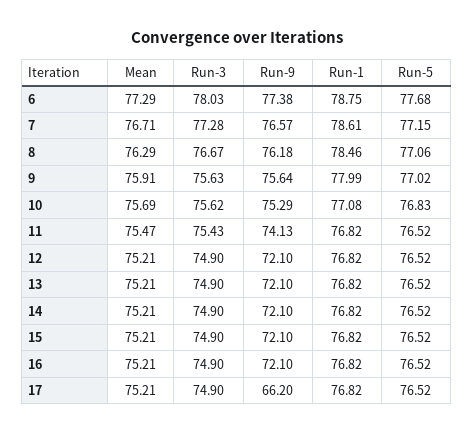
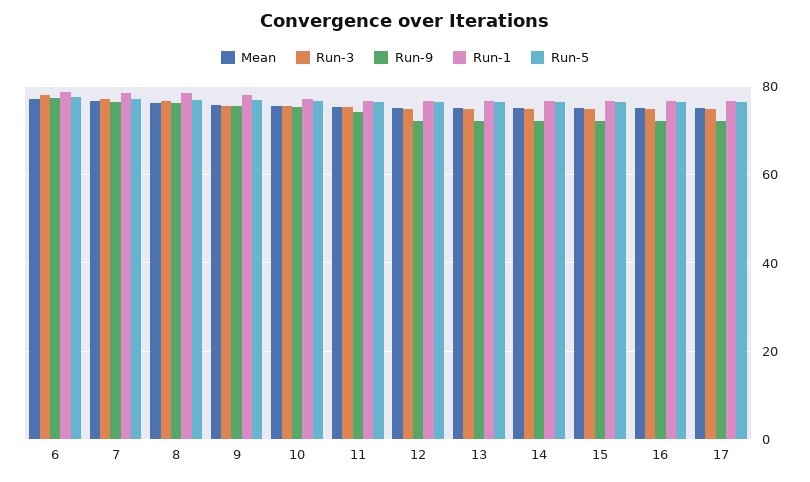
  {
    "Mean": {
      "6": 77.29,
      "7": 76.71,
      "8": 76.29,
      "9": 75.91,
      "10": 75.69,
      "11": 75.47,
      "12": 75.21,
      "13": 75.21,
      "14": 75.21,
      "15": 75.21,
      "16": 75.21,
      "17": 75.21
    },
    "Run-3": {
      "6": 78.03,
      "7": 77.28,
      "8": 76.67,
      "9": 75.63,
      "10": 75.62,
      "11": 75.43,
      "12": 74.9,
      "13": 74.9,
      "14": 74.9,
      "15": 74.9,
      "16": 74.9,
      "17": 74.9
    },
    "Run-9": {
      "6": 77.38,
      "7": 76.57,
      "8": 76.18,
      "9": 75.64,
      "10": 75.29,
      "11": 74.13,
      "12": 72.1,
      "13": 72.1,
      "14": 72.1,
      "15": 72.1,
      "16": 72.1,
-     "17": 66.2
+     "17": 72
    },
    "Run-1": {
      "6": 78.75,
      "7": 78.61,
      "8": 78.46,
      "9": 77.99,
      "10": 77.08,
      "11": 76.82,
      "12": 76.82,
      "13": 76.82,
      "14": 76.82,
      "15": 76.82,
      "16": 76.82,
      "17": 76.82
    },
    "Run-5": {
      "6": 77.68,
      "7": 77.15,
      "8": 77.06,
      "9": 77.02,
      "10": 76.83,
      "11": 76.52,
      "12": 76.52,
      "13": 76.52,
      "14": 76.52,
      "15": 76.52,
      "16": 76.52,
      "17": 76.52
    }
  }

